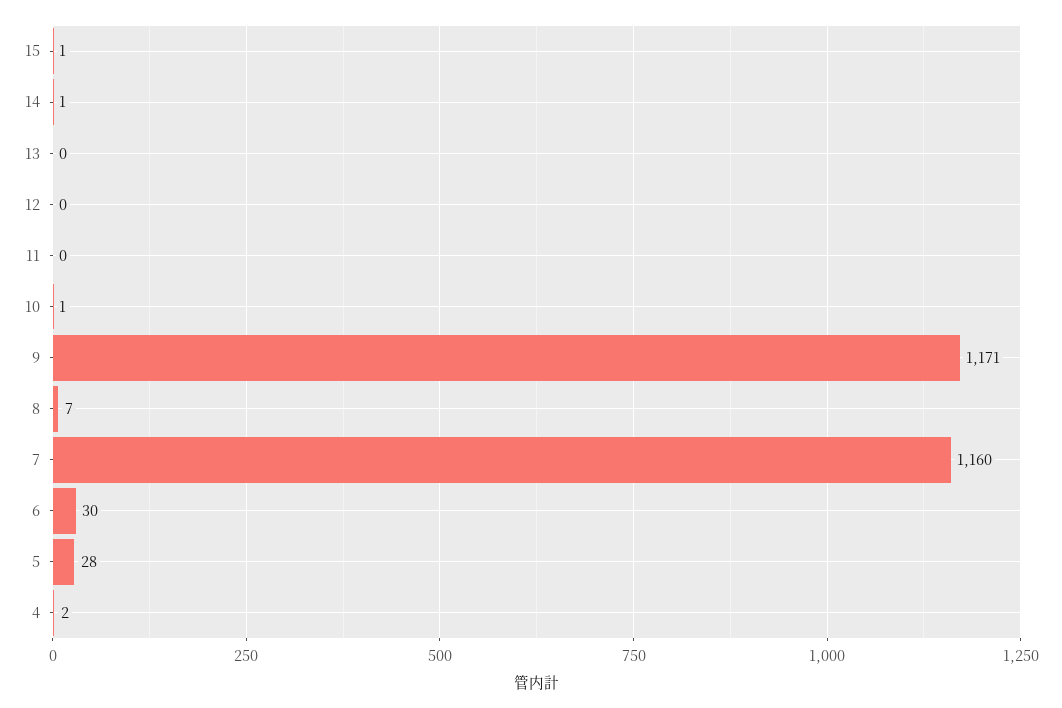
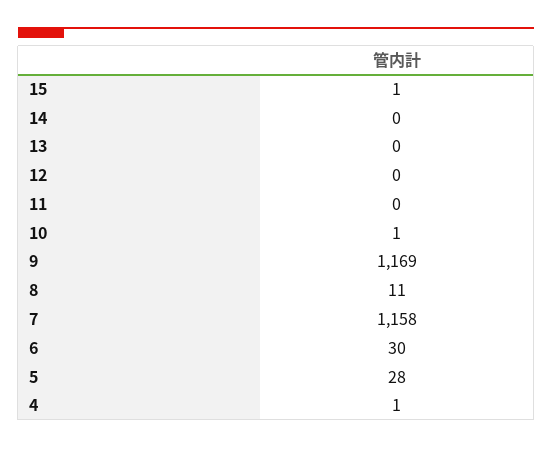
  {
    "15": 1,
-   "14": 1,
+   "14": 0,
    "13": 0,
    "12": 0,
    "11": 0,
    "10": 1,
-   "9": 1171,
+   "9": 1169,
-   "8": 7,
+   "8": 11,
-   "7": 1160,
+   "7": 1158,
    "6": 30,
    "5": 28,
-   "4": 2
+   "4": 1
  }

